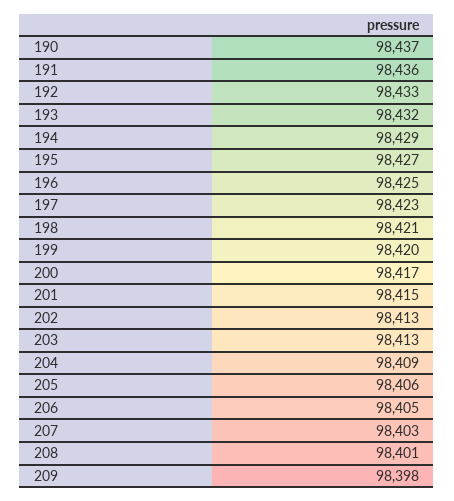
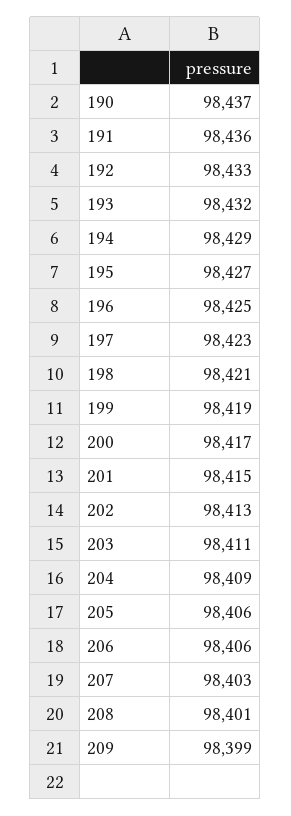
  {
    "190": 98437,
    "191": 98436,
    "192": 98433,
    "193": 98432,
    "194": 98429,
    "195": 98427,
    "196": 98425,
    "197": 98423,
    "198": 98421,
-   "199": 98420,
+   "199": 98419,
    "200": 98417,
    "201": 98415,
    "202": 98413,
-   "203": 98413,
+   "203": 98411,
    "204": 98409,
    "205": 98406,
-   "206": 98405,
+   "206": 98406,
    "207": 98403,
    "208": 98401,
-   "209": 98398
+   "209": 98399
  }

